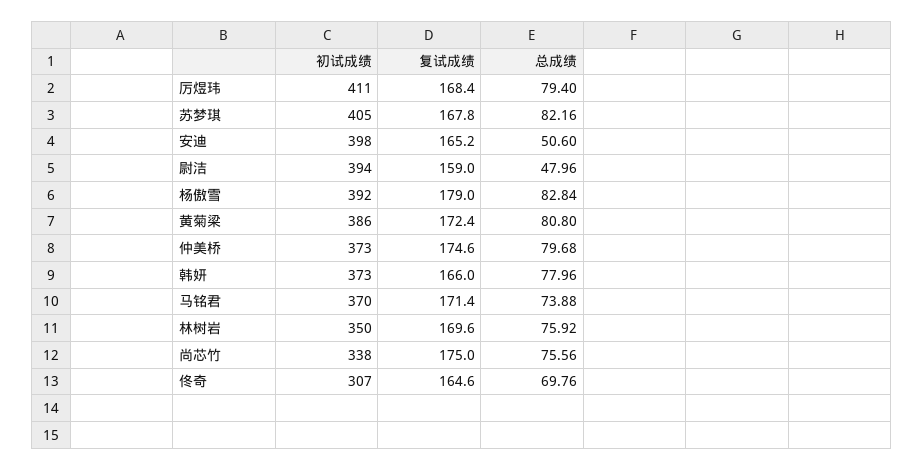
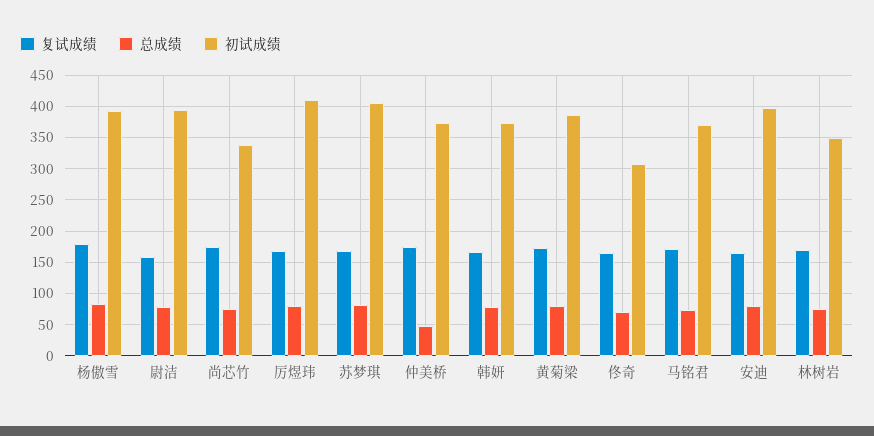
  {
    "初试成绩": {
      "厉煜玮": 411,
      "苏梦琪": 405,
      "安迪": 398,
      "尉洁": 394,
      "杨傲雪": 392,
      "黄菊梁": 386,
      "仲美桥": 373,
      "韩妍": 373,
      "马铭君": 370,
      "林树岩": 350,
      "尚芯竹": 338,
      "佟奇": 307
    },
    "复试成绩": {
      "厉煜玮": 168.4,
      "苏梦琪": 167.8,
      "安迪": 165.2,
      "尉洁": 159,
      "杨傲雪": 179,
      "黄菊梁": 172.4,
      "仲美桥": 174.6,
      "韩妍": 166,
      "马铭君": 171.4,
      "林树岩": 169.6,
      "尚芯竹": 175,
      "佟奇": 164.6
    },
    "总成绩": {
      "厉煜玮": 79.4,
      "苏梦琪": 82.16,
-     "安迪": 50.6,
+     "安迪": 80,
-     "尉洁": 47.96,
+     "尉洁": 80,
      "杨傲雪": 82.84,
      "黄菊梁": 80.8,
-     "仲美桥": 79.68,
+     "仲美桥": 50,
      "韩妍": 77.96,
      "马铭君": 73.88,
      "林树岩": 75.92,
      "尚芯竹": 75.56,
      "佟奇": 69.76
    }
  }

